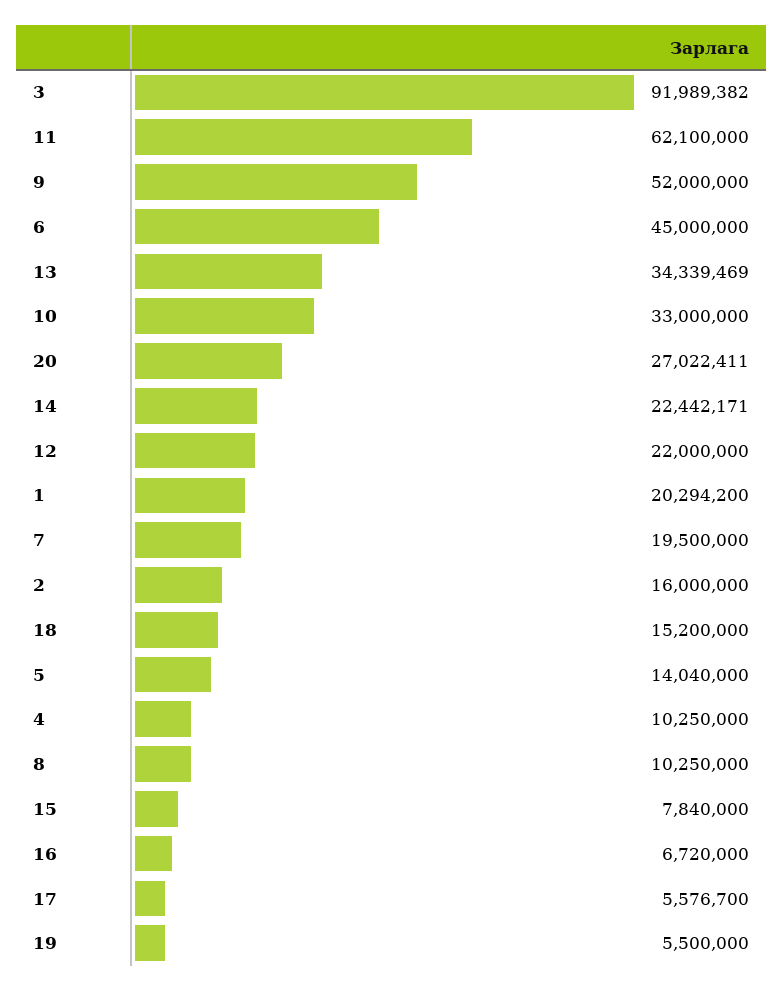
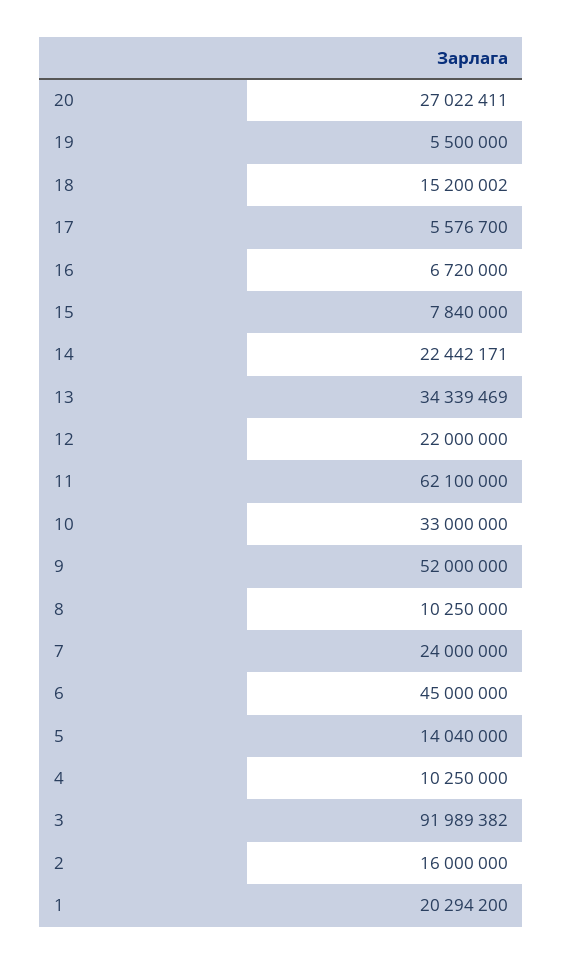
  {
    "3": 91989382,
    "11": 62100000,
    "9": 52000000,
    "6": 45000000,
    "13": 34339469,
    "10": 33000000,
    "20": 27022411,
    "14": 22442171,
    "12": 22000000,
    "1": 20294200,
-   "7": 19500000,
+   "7": 24000000,
    "2": 16000000,
-   "18": 15200000,
+   "18": 15200002,
    "5": 14040000,
    "4": 10250000,
    "8": 10250000,
    "15": 7840000,
    "16": 6720000,
    "17": 5576700,
    "19": 5500000
  }

